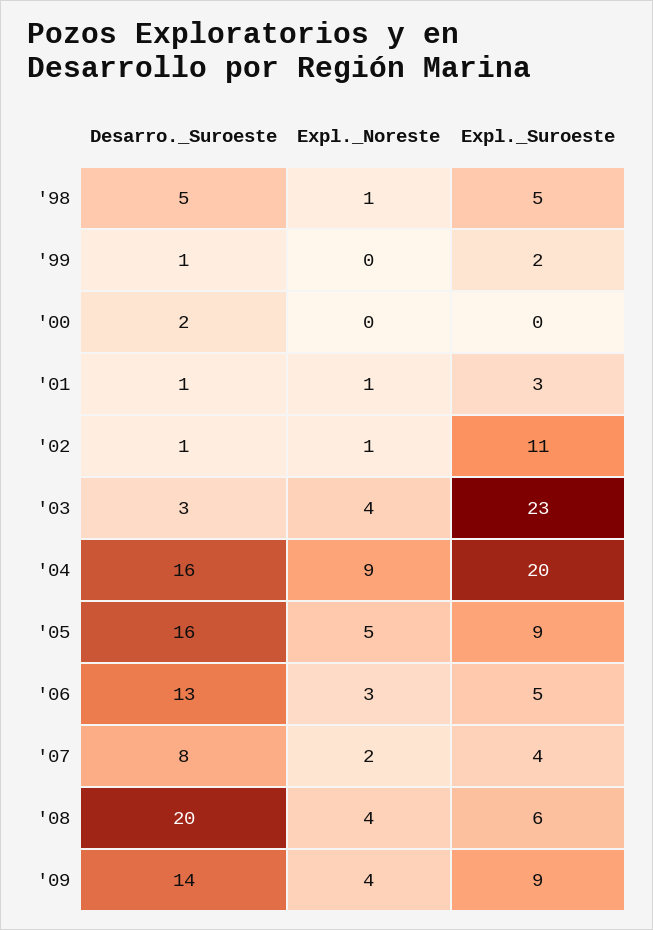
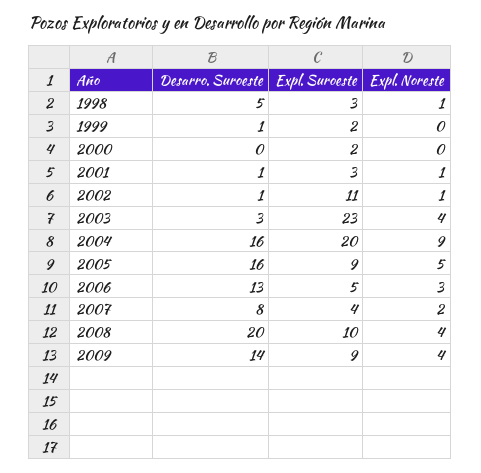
  {
    "Desarro._Suroeste": {
      "'98": 5,
      "'99": 1,
-     "'00": 2,
+     "'00": 0,
      "'01": 1,
      "'02": 1,
      "'03": 3,
      "'04": 16,
      "'05": 16,
      "'06": 13,
      "'07": 8,
      "'08": 20,
      "'09": 14
    },
    "Expl._Noreste": {
      "'98": 1,
      "'99": 0,
      "'00": 0,
      "'01": 1,
      "'02": 1,
      "'03": 4,
      "'04": 9,
      "'05": 5,
      "'06": 3,
      "'07": 2,
      "'08": 4,
      "'09": 4
    },
    "Expl._Suroeste": {
-     "'98": 5,
+     "'98": 3,
      "'99": 2,
-     "'00": 0,
+     "'00": 2,
      "'01": 3,
      "'02": 11,
      "'03": 23,
      "'04": 20,
      "'05": 9,
      "'06": 5,
      "'07": 4,
-     "'08": 6,
+     "'08": 10,
      "'09": 9
    }
  }

